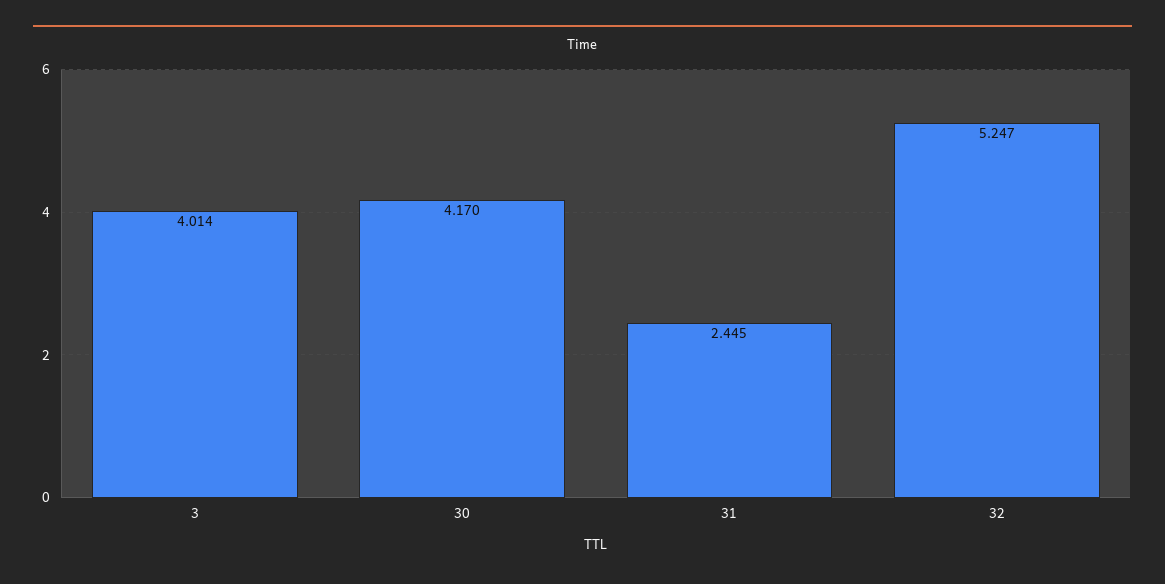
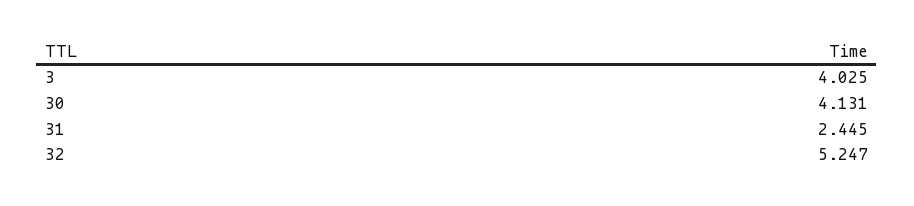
  {
-   "3": 4.014,
+   "3": 4.025,
-   "30": 4.17,
+   "30": 4.131,
    "31": 2.445,
    "32": 5.247
  }

